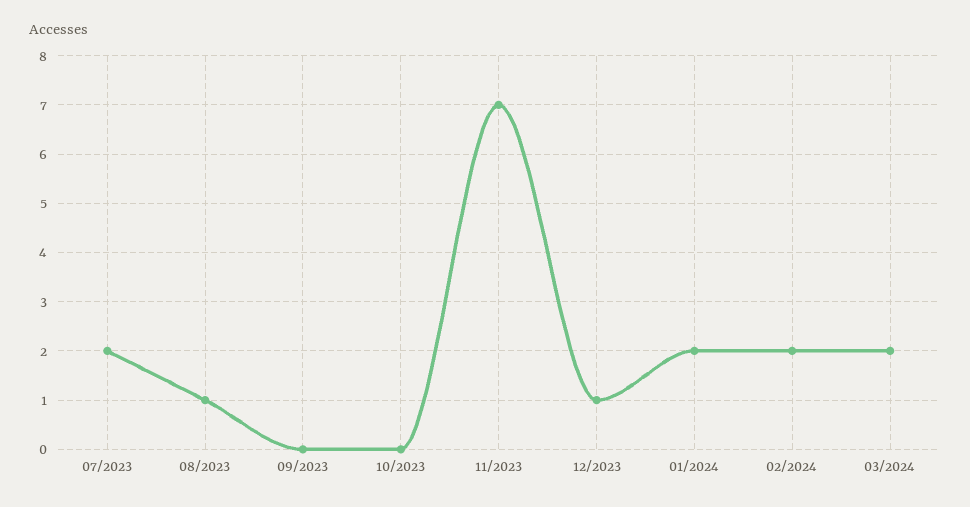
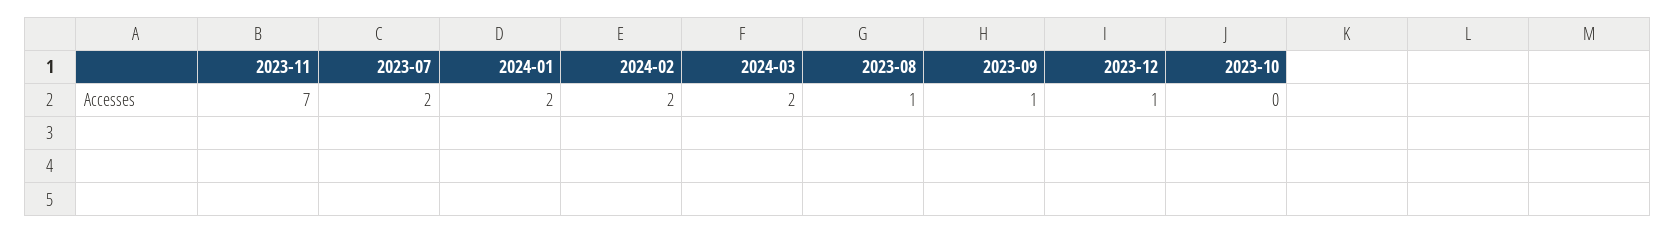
  {
    "07/2023": 2,
    "08/2023": 1,
-   "09/2023": 0,
+   "09/2023": 1,
    "10/2023": 0,
    "11/2023": 7,
    "12/2023": 1,
    "01/2024": 2,
    "02/2024": 2,
    "03/2024": 2
  }

